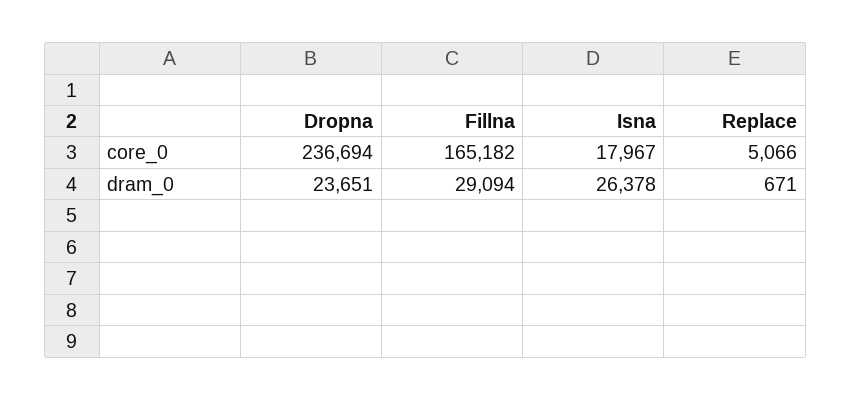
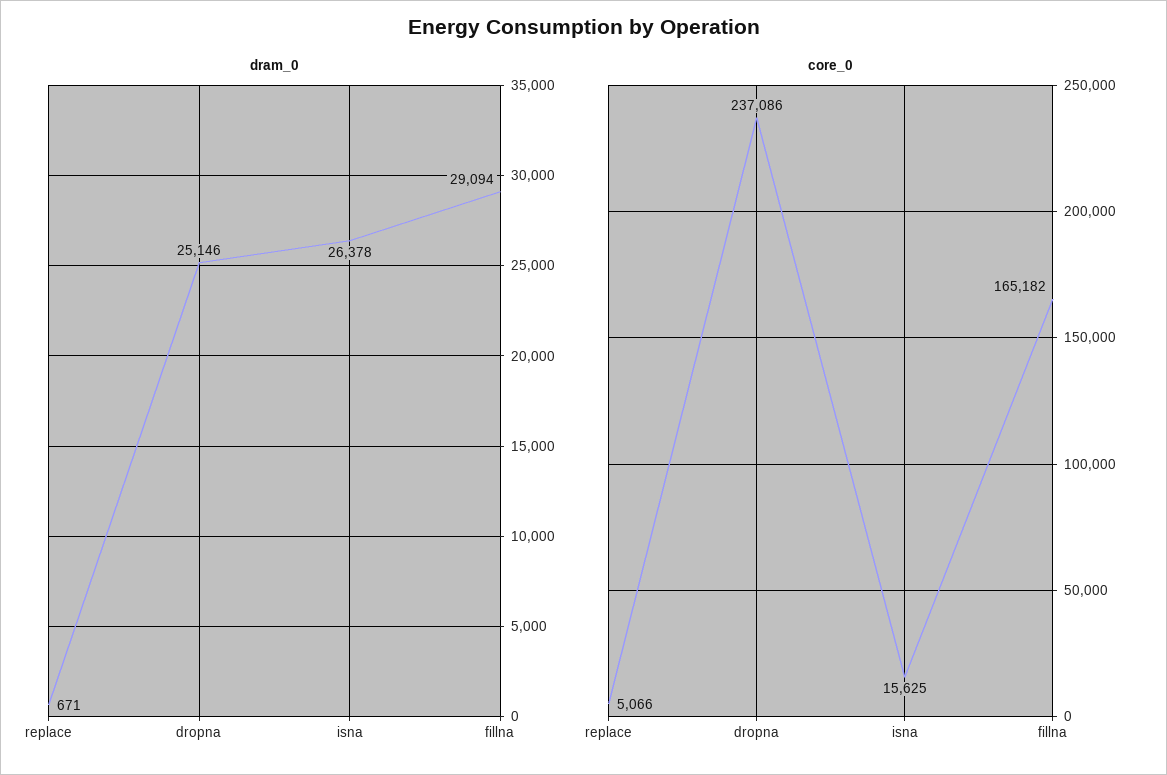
  {
    "core_0": {
-     "Dropna": 236694,
+     "Dropna": 237086,
      "Fillna": 165182,
-     "Isna": 17967,
+     "Isna": 15625,
      "Replace": 5066
    },
    "dram_0": {
-     "Dropna": 23651,
+     "Dropna": 25146,
      "Fillna": 29094,
      "Isna": 26378,
      "Replace": 671
    }
  }

